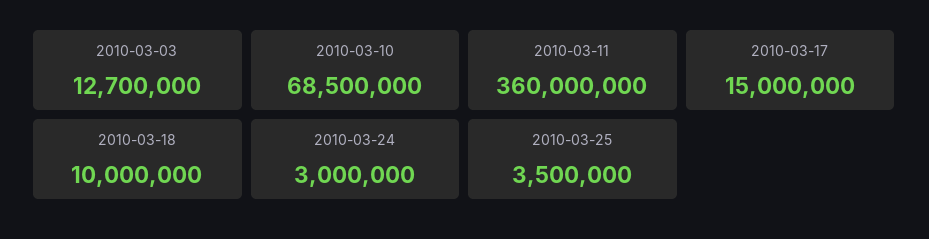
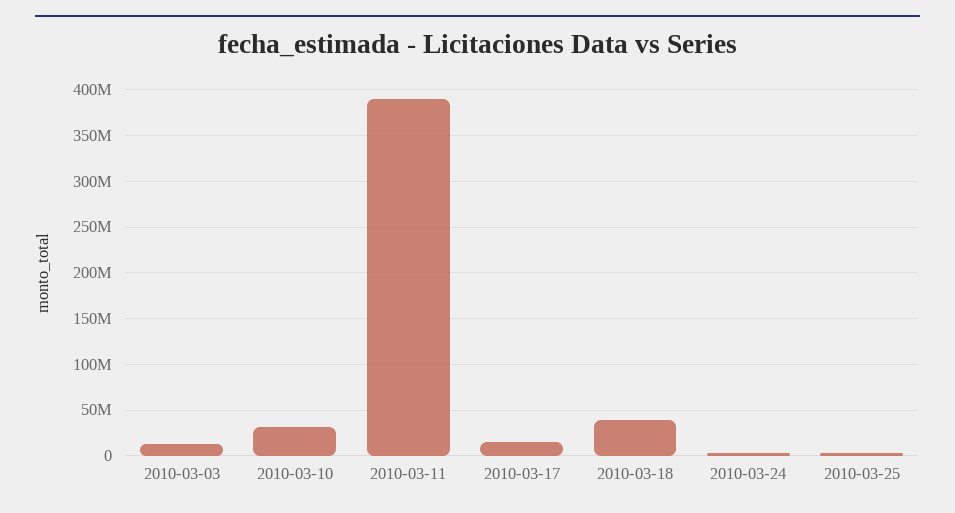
  {
    "2010-03-03": 12700000,
-   "2010-03-10": 68500000,
+   "2010-03-10": 30000000,
-   "2010-03-11": 360000000,
+   "2010-03-11": 390000000,
    "2010-03-17": 15000000,
-   "2010-03-18": 10000000,
+   "2010-03-18": 40000000,
    "2010-03-24": 3000000,
    "2010-03-25": 3500000
  }

